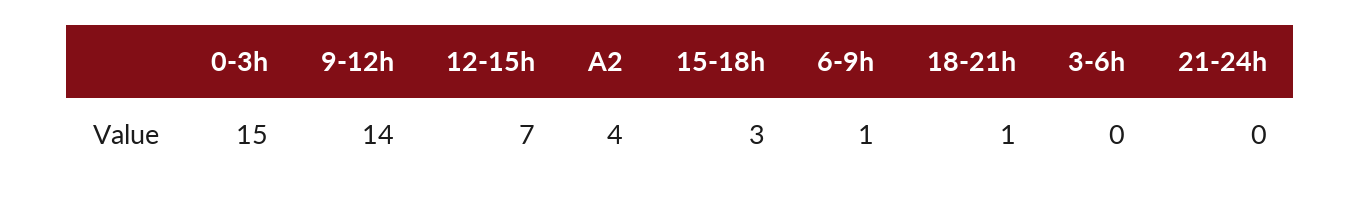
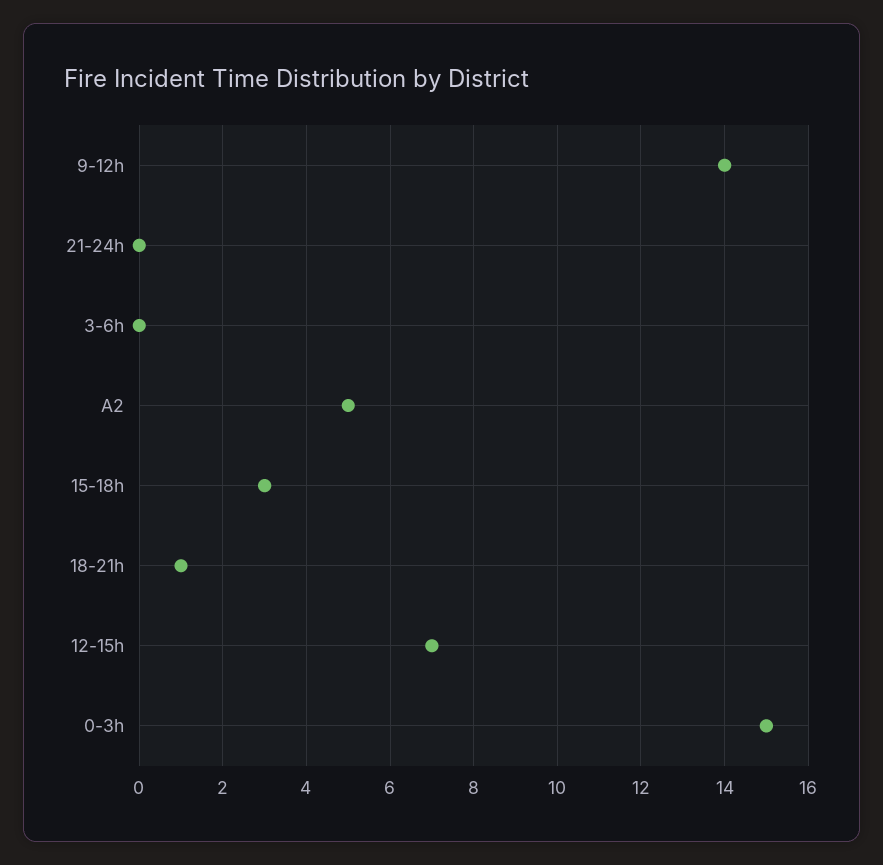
  {
    "0-3h": 15,
    "9-12h": 14,
    "12-15h": 7,
-   "A2": 4,
+   "A2": 5,
    "15-18h": 3,
-   "6-9h": 1,
    "18-21h": 1,
    "3-6h": 0,
    "21-24h": 0
  }

